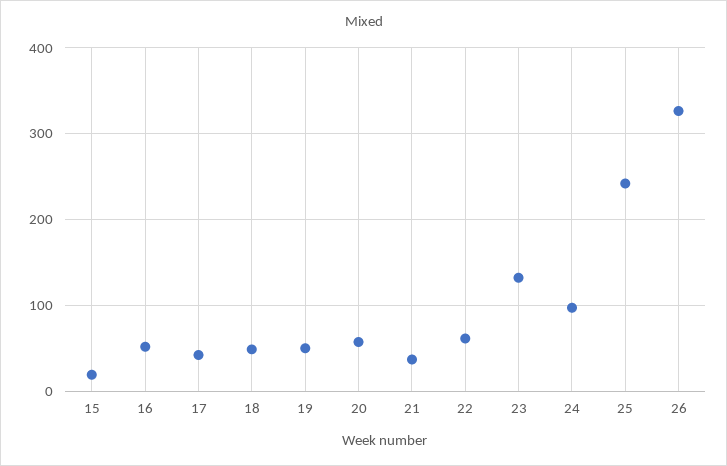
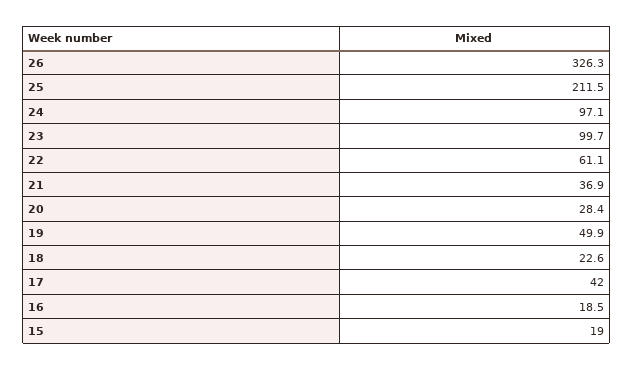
  {
    "15": 19,
-   "16": 50,
+   "16": 18.5,
    "17": 42,
-   "18": 50,
+   "18": 22.6,
    "19": 49.9,
-   "20": 60,
+   "20": 28.4,
    "21": 36.9,
    "22": 61.1,
-   "23": 130,
+   "23": 99.7,
    "24": 97.1,
-   "25": 240,
+   "25": 211.5,
    "26": 326.3
  }

